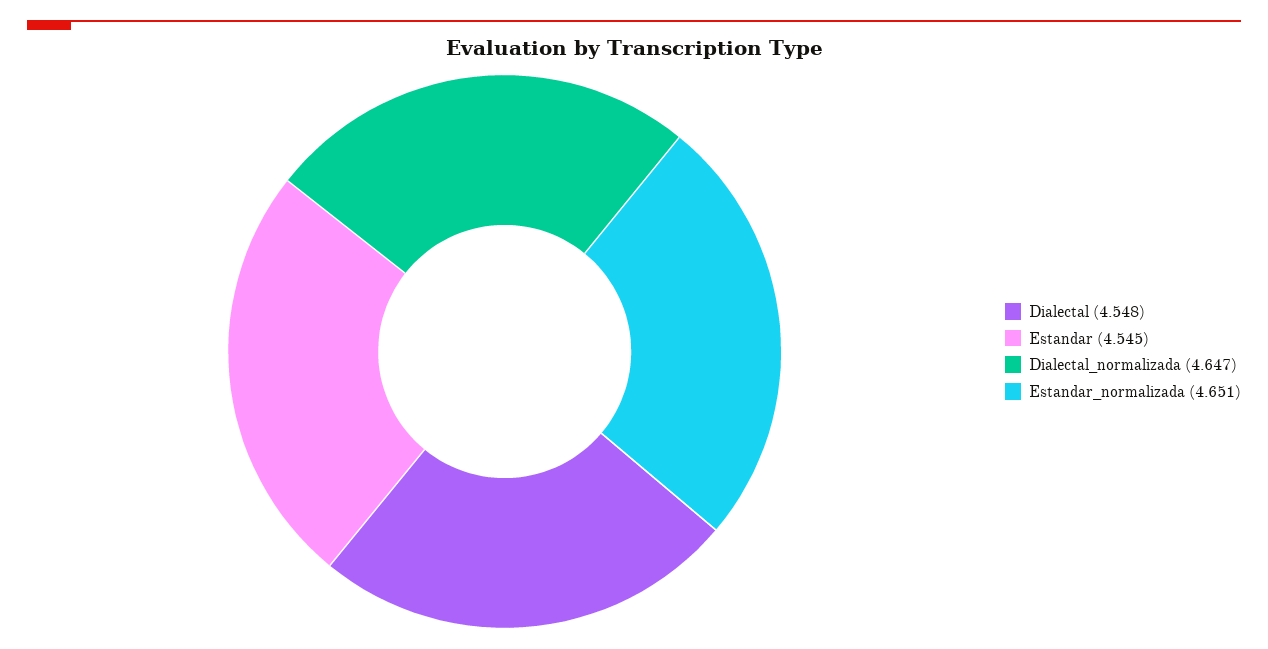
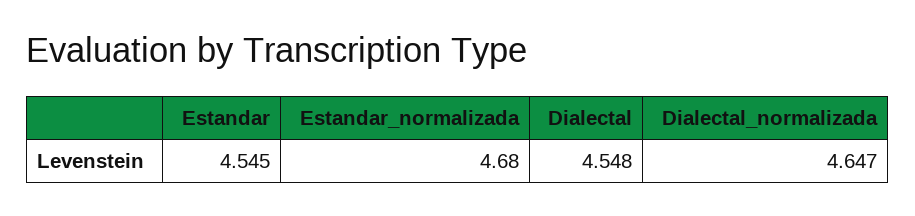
  {
    "Dialectal": 4.548,
    "Estandar": 4.545,
    "Dialectal_normalizada": 4.647,
-   "Estandar_normalizada": 4.651
+   "Estandar_normalizada": 4.68
  }

